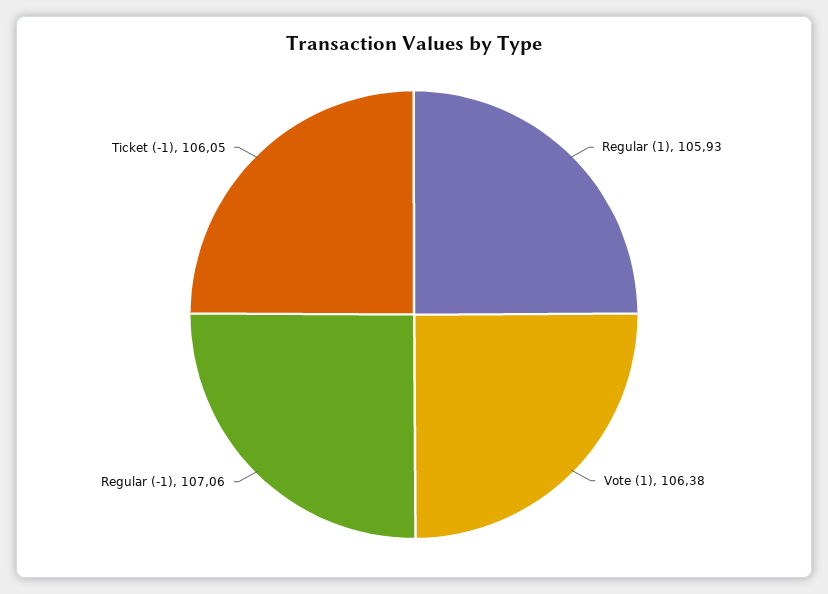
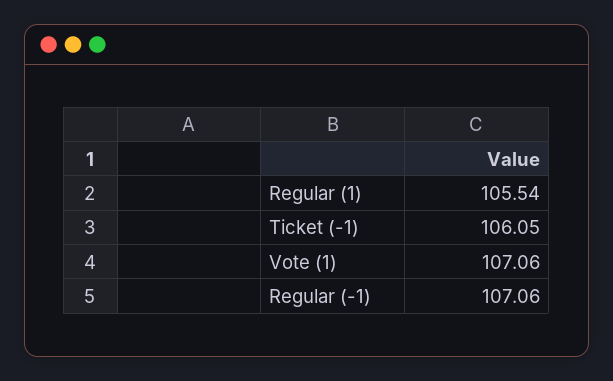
  {
-   "Regular (1)": 105.93,
+   "Regular (1)": 105.54,
-   "Vote (1)": 106.38,
+   "Vote (1)": 107.06,
    "Regular (-1)": 107.06,
    "Ticket (-1)": 106.05
  }

